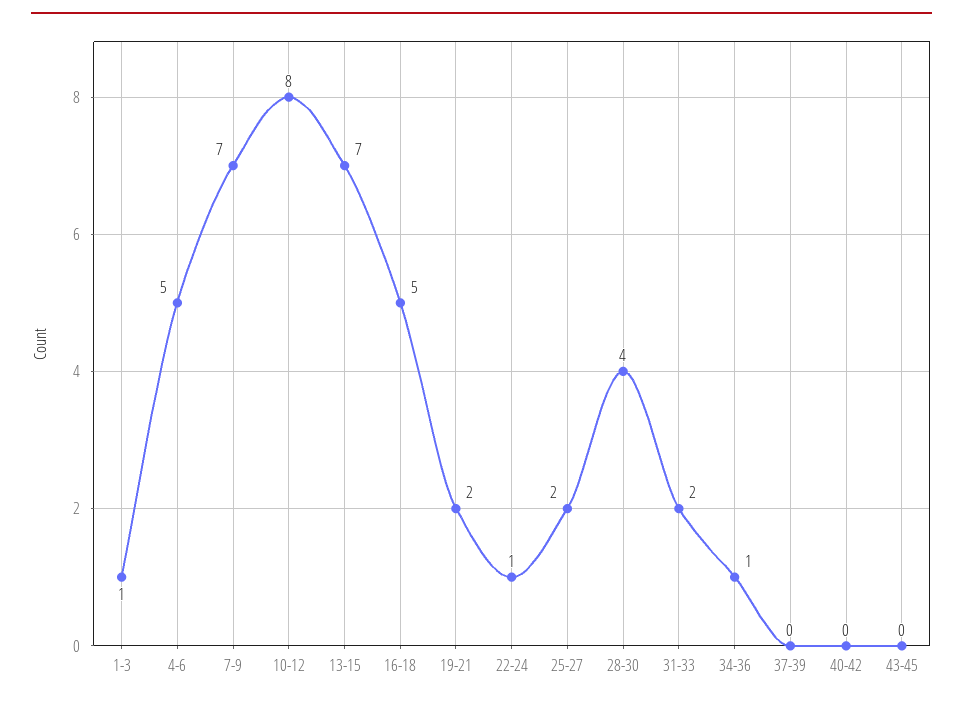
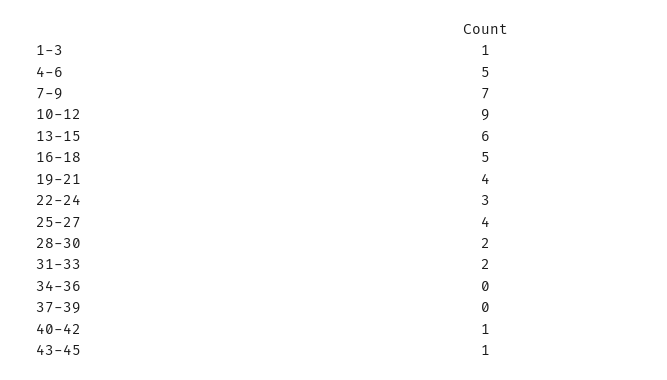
  {
    "1-3": 1,
    "4-6": 5,
    "7-9": 7,
-   "10-12": 8,
+   "10-12": 9,
-   "13-15": 7,
+   "13-15": 6,
    "16-18": 5,
-   "19-21": 2,
+   "19-21": 4,
-   "22-24": 1,
+   "22-24": 3,
-   "25-27": 2,
+   "25-27": 4,
-   "28-30": 4,
+   "28-30": 2,
    "31-33": 2,
-   "34-36": 1,
+   "34-36": 0,
    "37-39": 0,
-   "40-42": 0,
+   "40-42": 1,
-   "43-45": 0
+   "43-45": 1
  }

